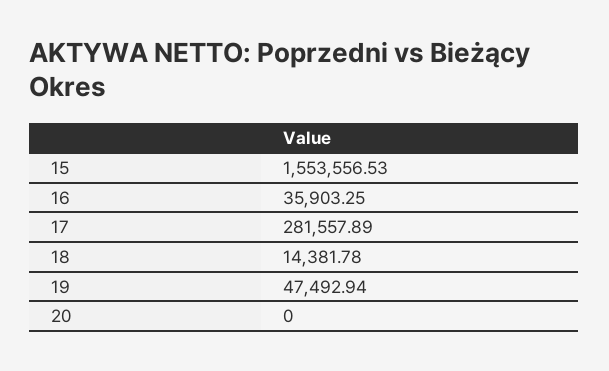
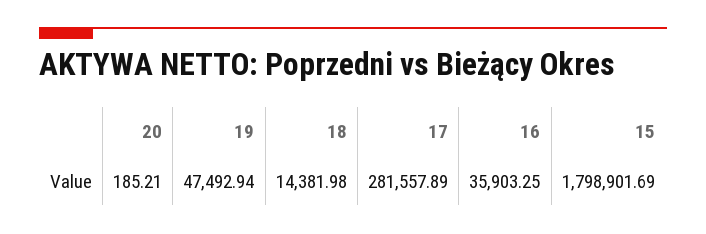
  {
-   "15": 1553556.53,
+   "15": 1798901.69,
    "16": 35903.25,
    "17": 281557.89,
-   "18": 14381.78,
+   "18": 14381.98,
    "19": 47492.94,
-   "20": 0
+   "20": 185.21
  }

